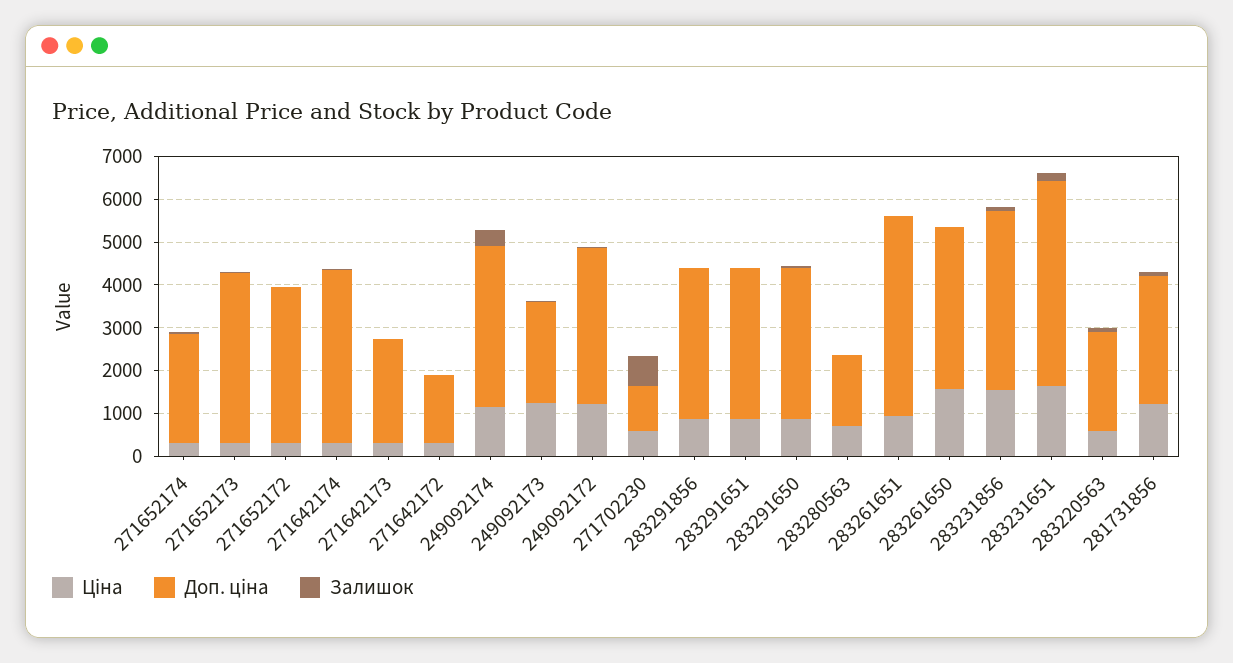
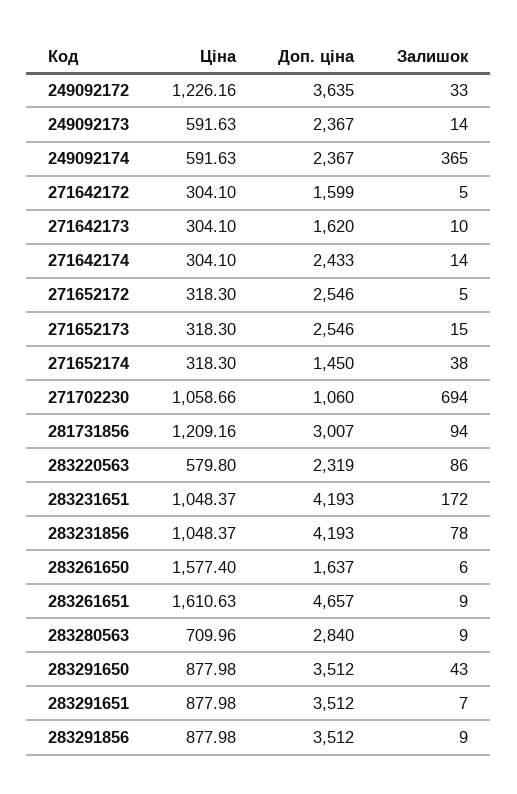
  {
    "Ціна": {
      "271652174": 318.3,
      "271652173": 318.3,
      "271652172": 318.3,
      "271642174": 304.1,
      "271642173": 304.1,
      "271642172": 304.1,
-     "249092174": 1200,
+     "249092174": 591.63,
-     "249092173": 1200,
+     "249092173": 591.63,
      "249092172": 1226.16,
-     "271702230": 600,
+     "271702230": 1058.66,
      "283291856": 877.98,
      "283291651": 877.98,
      "283291650": 877.98,
      "283280563": 709.96,
-     "283261651": 1000,
+     "283261651": 1610.63,
      "283261650": 1577.4,
-     "283231856": 1600,
+     "283231856": 1048.37,
-     "283231651": 1600,
+     "283231651": 1048.37,
      "283220563": 579.8,
      "281731856": 1209.16
    },
    "Доп. ціна": {
-     "271652174": 2600,
+     "271652174": 1450,
-     "271652173": 4000,
+     "271652173": 2546,
-     "271652172": 3600,
+     "271652172": 2546,
-     "271642174": 4000,
+     "271642174": 2433,
-     "271642173": 2400,
+     "271642173": 1620,
      "271642172": 1599,
-     "249092174": 3800,
+     "249092174": 2367,
      "249092173": 2367,
      "249092172": 3635,
      "271702230": 1060,
      "283291856": 3512,
      "283291651": 3512,
      "283291650": 3512,
-     "283280563": 1600,
+     "283280563": 2840,
      "283261651": 4657,
-     "283261650": 3800,
+     "283261650": 1637,
      "283231856": 4193,
-     "283231651": 4800,
+     "283231651": 4193,
      "283220563": 2319,
      "281731856": 3007
    },
    "Залишок": {
      "271652174": 38,
      "271652173": 15,
      "271652172": 5,
      "271642174": 14,
      "271642173": 10,
      "271642172": 5,
      "249092174": 365,
      "249092173": 14,
      "249092172": 33,
      "271702230": 694,
      "283291856": 9,
      "283291651": 7,
      "283291650": 43,
      "283280563": 9,
      "283261651": 9,
      "283261650": 6,
      "283231856": 78,
      "283231651": 172,
      "283220563": 86,
      "281731856": 94
    }
  }

